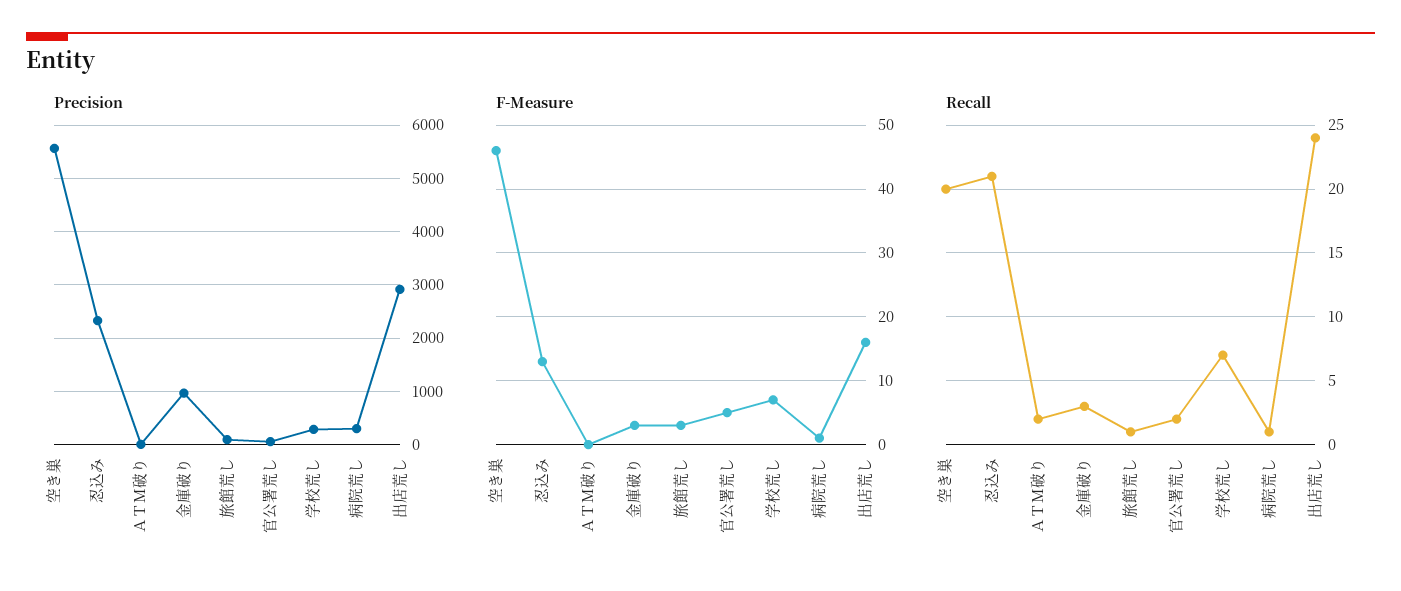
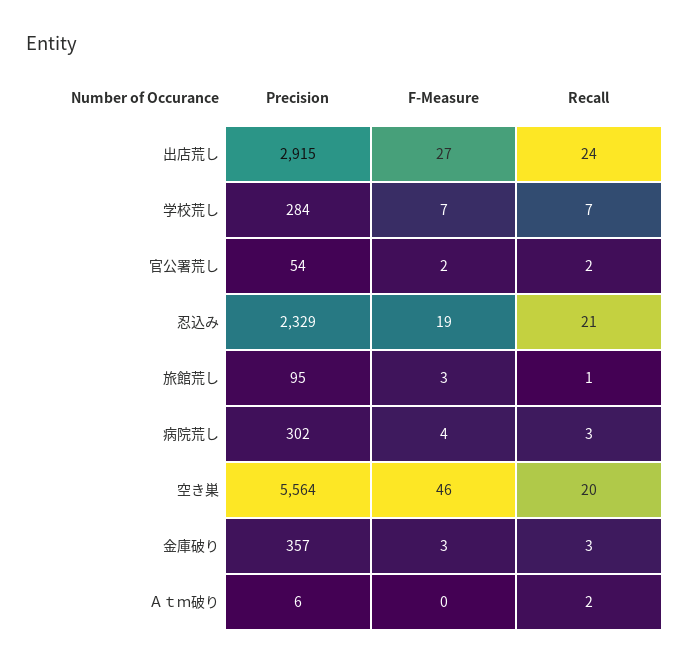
  {
    "Precision": {
      "空き巣": 5564,
      "忍込み": 2329,
      "ＡＴＭ破り": 6,
-     "金庫破り": 1000,
+     "金庫破り": 357,
      "旅館荒し": 95,
      "官公署荒し": 54,
      "学校荒し": 284,
      "病院荒し": 302,
      "出店荒し": 2915
    },
    "F-Measure": {
      "空き巣": 46,
-     "忍込み": 13,
+     "忍込み": 19,
      "ＡＴＭ破り": 0,
      "金庫破り": 3,
      "旅館荒し": 3,
-     "官公署荒し": 5,
+     "官公署荒し": 2,
      "学校荒し": 7,
-     "病院荒し": 1,
+     "病院荒し": 4,
-     "出店荒し": 16
+     "出店荒し": 27
    },
    "Recall": {
      "空き巣": 20,
      "忍込み": 21,
      "ＡＴＭ破り": 2,
      "金庫破り": 3,
      "旅館荒し": 1,
      "官公署荒し": 2,
      "学校荒し": 7,
-     "病院荒し": 1,
+     "病院荒し": 3,
      "出店荒し": 24
    }
  }

